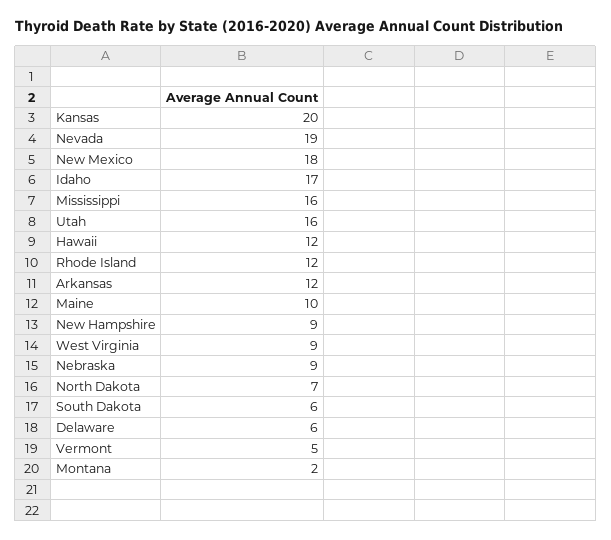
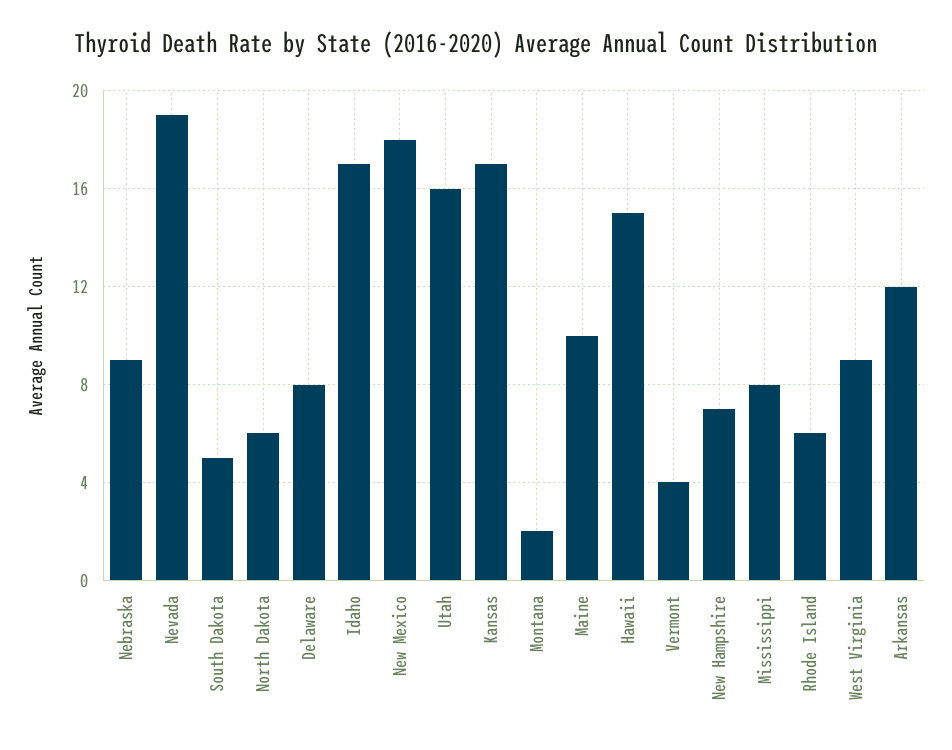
  {
-   "Kansas": 20,
+   "Kansas": 17,
    "Nevada": 19,
    "New Mexico": 18,
    "Idaho": 17,
-   "Mississippi": 16,
+   "Mississippi": 8,
    "Utah": 16,
-   "Hawaii": 12,
+   "Hawaii": 15,
-   "Rhode Island": 12,
+   "Rhode Island": 6,
    "Arkansas": 12,
    "Maine": 10,
-   "New Hampshire": 9,
+   "New Hampshire": 7,
    "West Virginia": 9,
    "Nebraska": 9,
-   "North Dakota": 7,
+   "North Dakota": 6,
-   "South Dakota": 6,
+   "South Dakota": 5,
-   "Delaware": 6,
+   "Delaware": 8,
-   "Vermont": 5,
+   "Vermont": 4,
    "Montana": 2
  }

